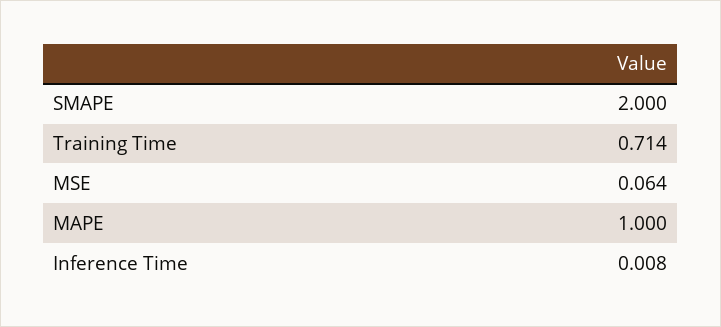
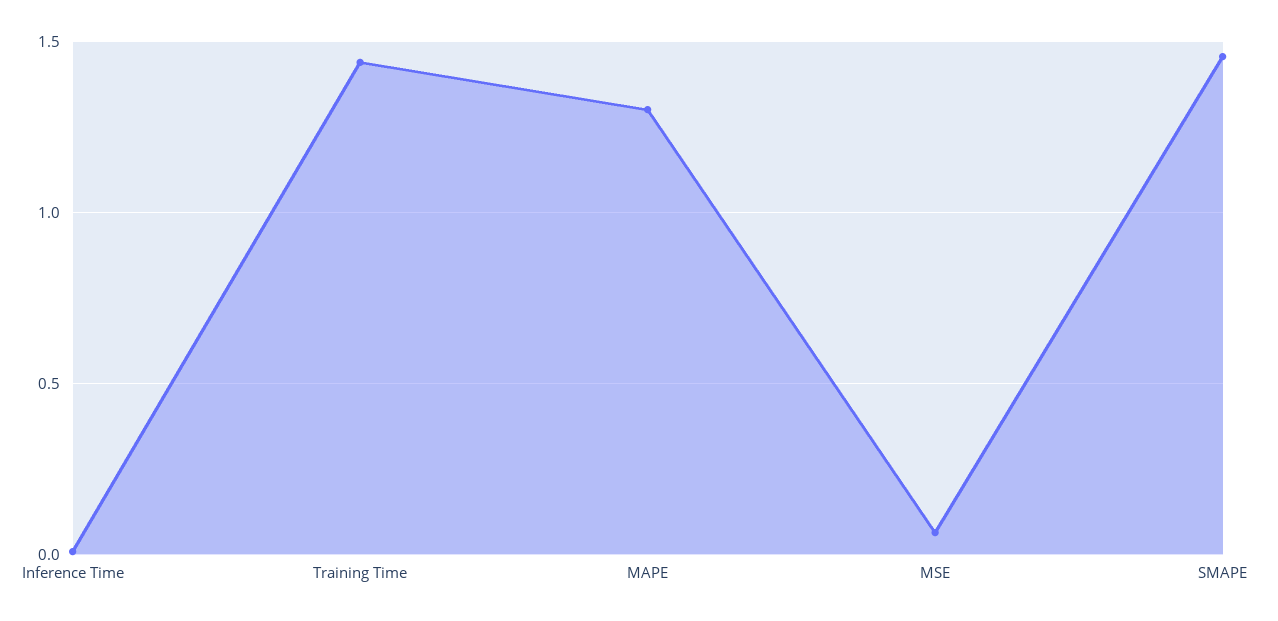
  {
-   "SMAPE": 2,
+   "SMAPE": 1.45,
-   "Training Time": 0.714,
+   "Training Time": 1.45,
    "MSE": 0.064,
-   "MAPE": 1,
+   "MAPE": 1.3,
    "Inference Time": 0.008
  }

